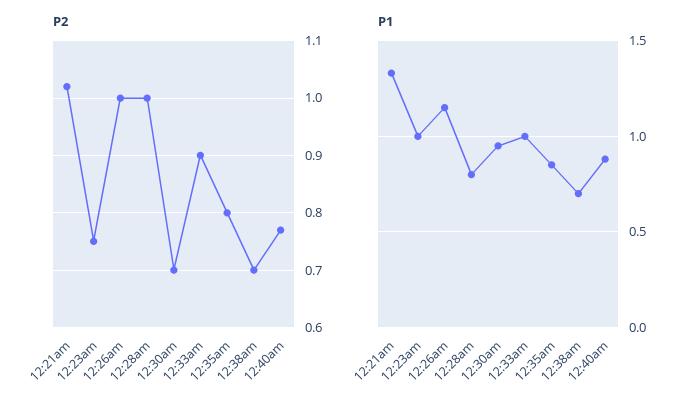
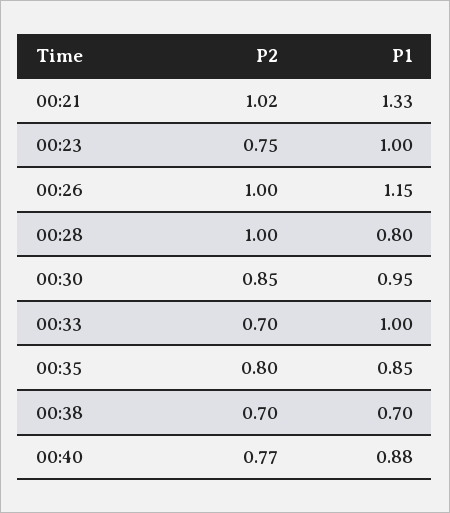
  {
    "P2": {
      "12:21am": 1.02,
      "12:23am": 0.75,
      "12:26am": 1,
      "12:28am": 1,
-     "12:30am": 0.7,
+     "12:30am": 0.85,
-     "12:33am": 0.9,
+     "12:33am": 0.7,
      "12:35am": 0.8,
      "12:38am": 0.7,
      "12:40am": 0.77
    },
    "P1": {
      "12:21am": 1.33,
      "12:23am": 1,
      "12:26am": 1.15,
      "12:28am": 0.8,
      "12:30am": 0.95,
      "12:33am": 1,
      "12:35am": 0.85,
      "12:38am": 0.7,
      "12:40am": 0.88
    }
  }

